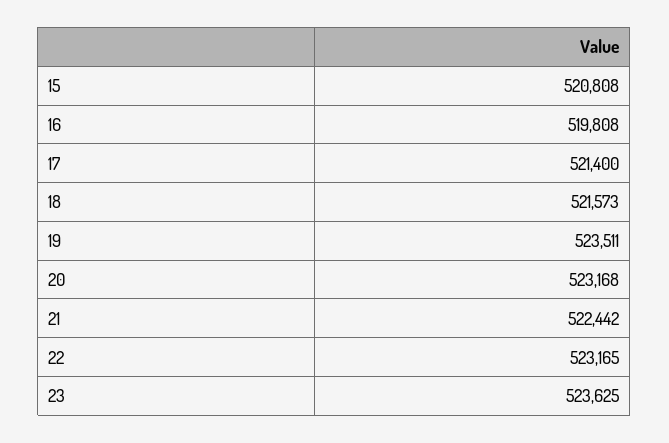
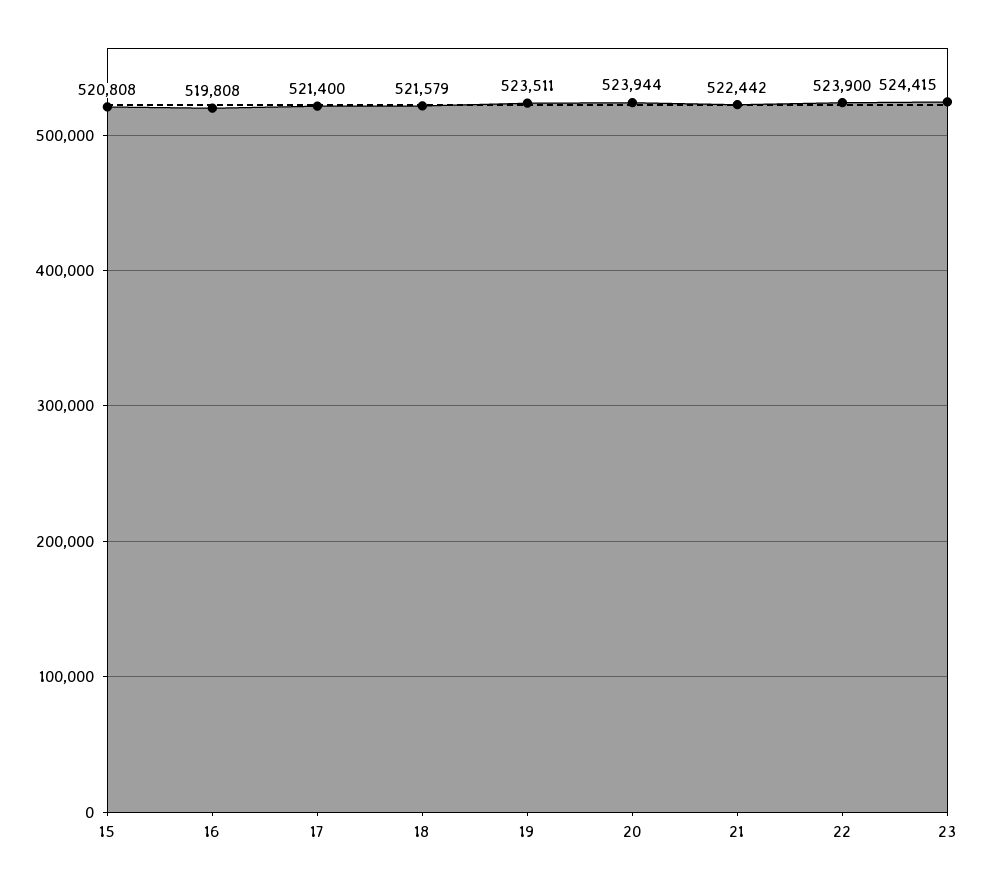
  {
    "15": 520808,
    "16": 519808,
    "17": 521400,
-   "18": 521573,
+   "18": 521579,
    "19": 523511,
-   "20": 523168,
+   "20": 523944,
    "21": 522442,
-   "22": 523165,
+   "22": 523900,
-   "23": 523625
+   "23": 524415
  }

